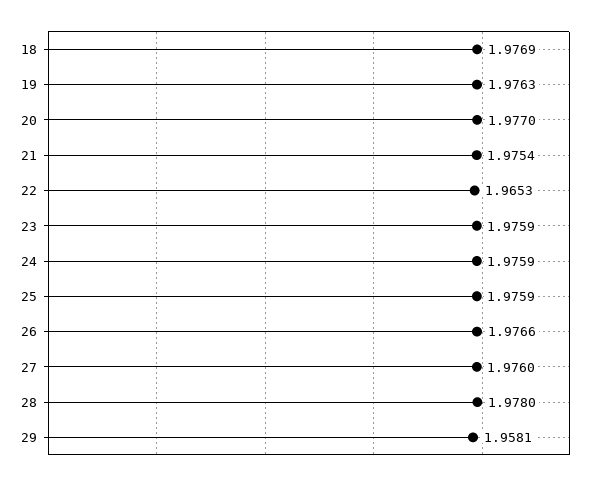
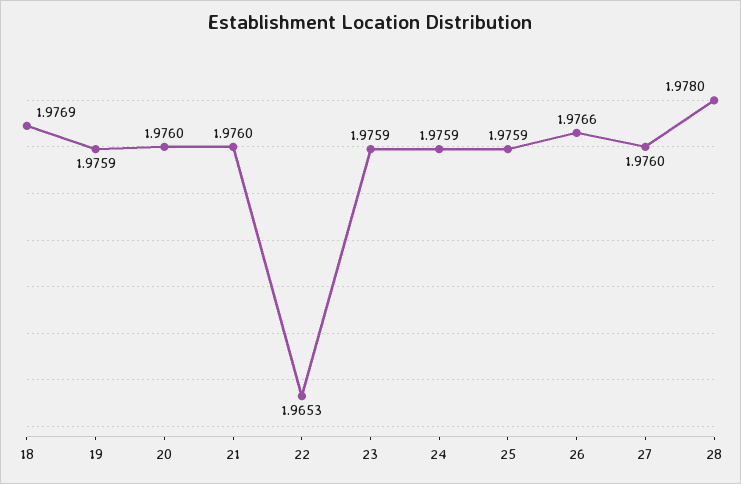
  {
    "18": 1.9769,
-   "19": 1.9763,
+   "19": 1.9759,
-   "20": 1.977,
+   "20": 1.976,
-   "21": 1.9754,
+   "21": 1.976,
    "22": 1.9653,
    "23": 1.9759,
    "24": 1.9759,
    "25": 1.9759,
    "26": 1.9766,
    "27": 1.976,
-   "28": 1.978,
+   "28": 1.978
-   "29": 1.9581
  }

